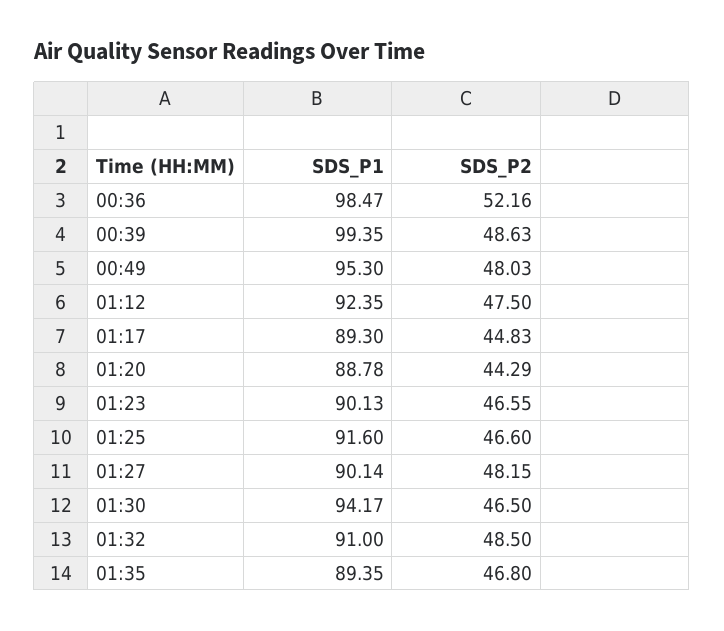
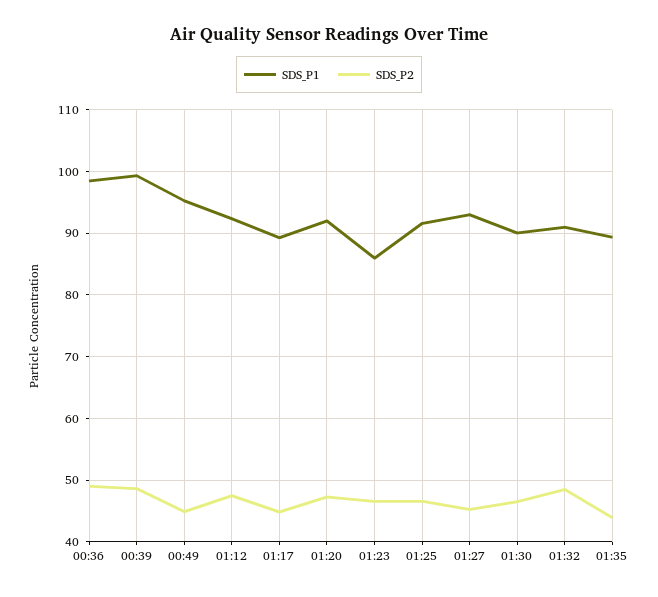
  {
    "SDS_P1": {
      "00:36": 98.47,
      "00:39": 99.35,
      "00:49": 95.3,
      "01:12": 92.35,
      "01:17": 89.3,
-     "01:20": 88.78,
+     "01:20": 92,
-     "01:23": 90.13,
+     "01:23": 86,
      "01:25": 91.6,
-     "01:27": 90.14,
+     "01:27": 93,
-     "01:30": 94.17,
+     "01:30": 90,
      "01:32": 91,
      "01:35": 89.35
    },
    "SDS_P2": {
-     "00:36": 52.16,
+     "00:36": 49,
      "00:39": 48.63,
-     "00:49": 48.03,
+     "00:49": 45,
      "01:12": 47.5,
      "01:17": 44.83,
-     "01:20": 44.29,
+     "01:20": 47,
      "01:23": 46.55,
      "01:25": 46.6,
-     "01:27": 48.15,
+     "01:27": 45,
      "01:30": 46.5,
      "01:32": 48.5,
-     "01:35": 46.8
+     "01:35": 44
    }
  }

